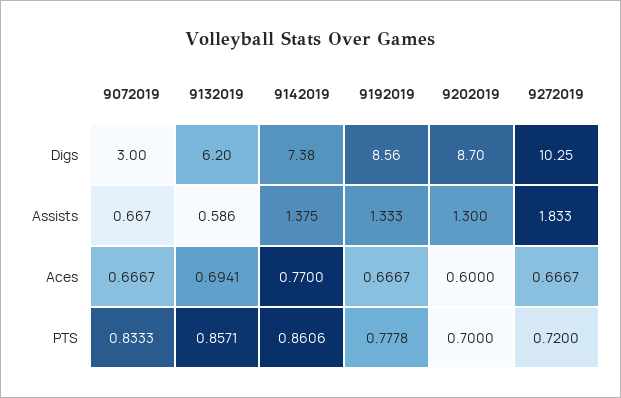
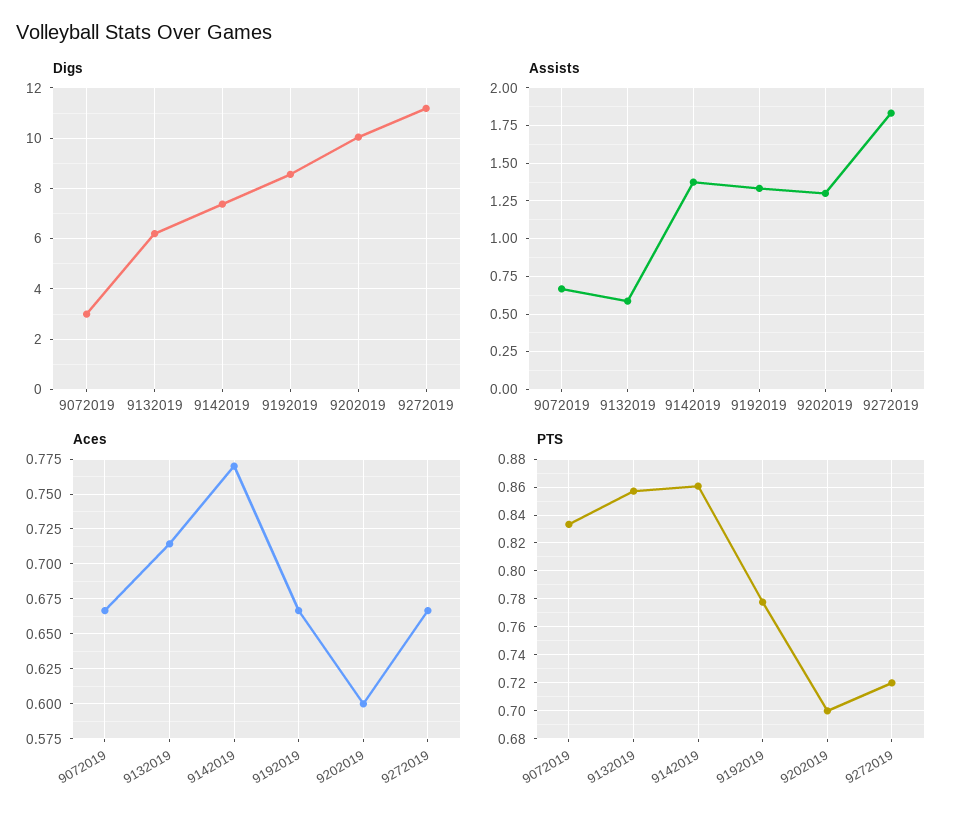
  {
    "Digs": {
      "9072019": 3,
      "9132019": 6.2,
      "9142019": 7.38,
      "9192019": 8.56,
-     "9202019": 8.7,
+     "9202019": 10,
-     "9272019": 10.25
+     "9272019": 11.25
    },
    "Assists": {
      "9072019": 0.667,
      "9132019": 0.586,
      "9142019": 1.375,
      "9192019": 1.333,
      "9202019": 1.3,
      "9272019": 1.833
    },
    "Aces": {
      "9072019": 0.6667,
-     "9132019": 0.6941,
+     "9132019": 0.715,
      "9142019": 0.77,
      "9192019": 0.6667,
      "9202019": 0.6,
      "9272019": 0.6667
    },
    "PTS": {
      "9072019": 0.8333,
      "9132019": 0.8571,
      "9142019": 0.8606,
      "9192019": 0.7778,
      "9202019": 0.7,
      "9272019": 0.72
    }
  }

